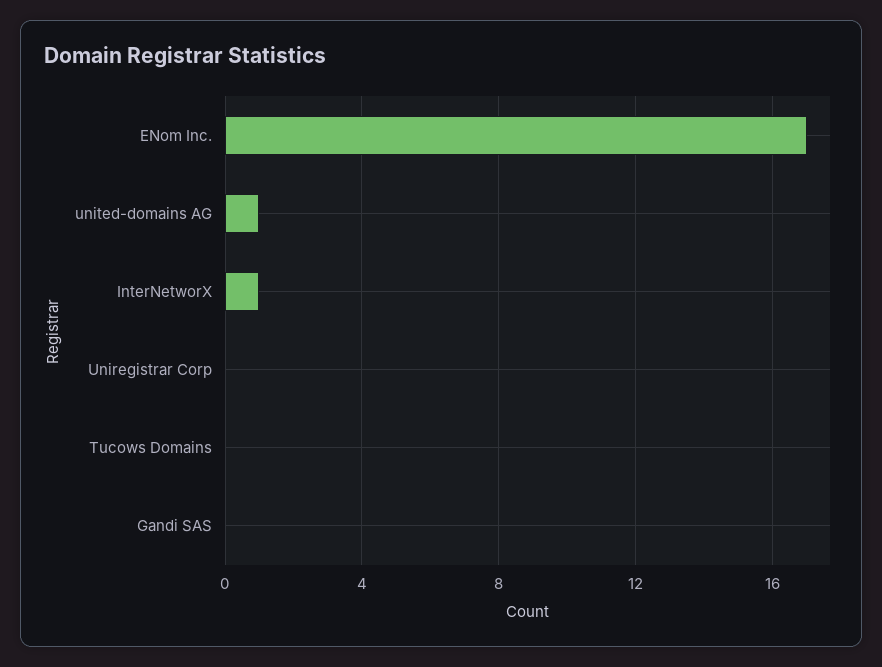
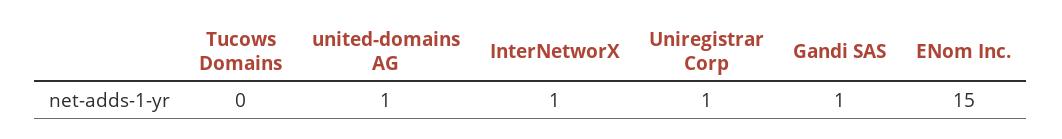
  {
-   "ENom Inc.": 17,
+   "ENom Inc.": 15,
    "united-domains AG": 1,
    "InterNetworX": 1,
-   "Uniregistrar Corp": 0,
+   "Uniregistrar Corp": 1,
    "Tucows Domains": 0,
-   "Gandi SAS": 0
+   "Gandi SAS": 1
  }

